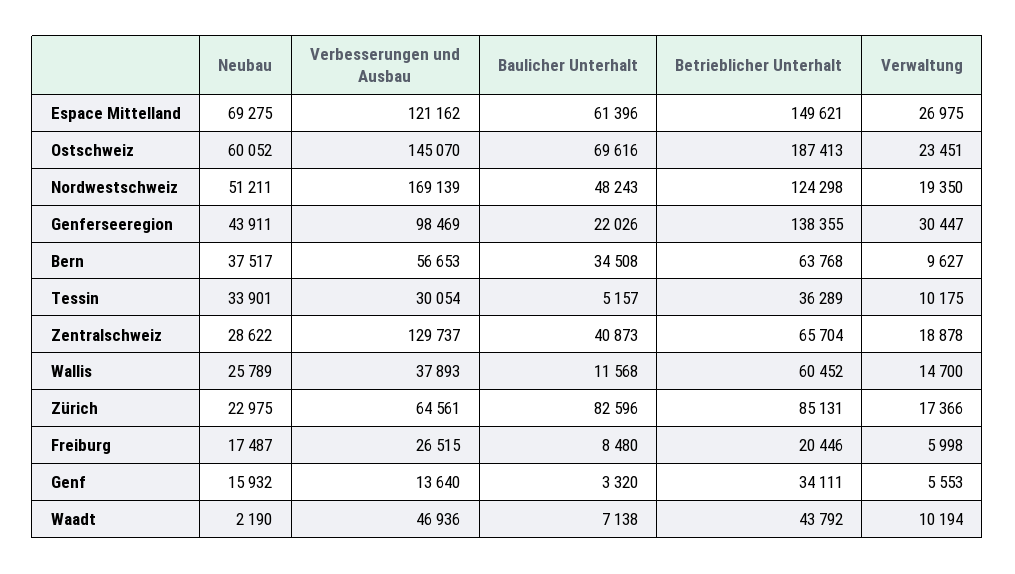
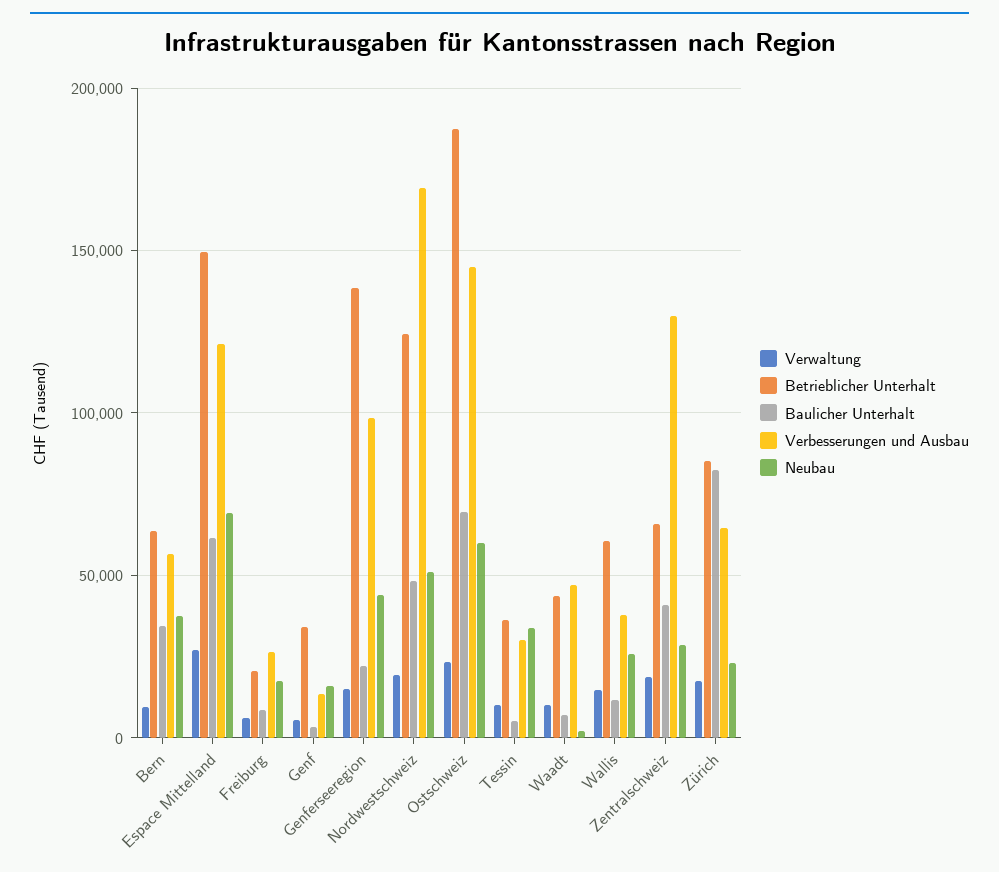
  {
    "Neubau": {
      "Espace Mittelland": 69275,
      "Ostschweiz": 60052,
      "Nordwestschweiz": 51211,
      "Genferseeregion": 43911,
      "Bern": 37517,
      "Tessin": 33901,
      "Zentralschweiz": 28622,
      "Wallis": 25789,
      "Zürich": 22975,
      "Freiburg": 17487,
      "Genf": 15932,
      "Waadt": 2190
    },
    "Verbesserungen und Ausbau": {
      "Espace Mittelland": 121162,
      "Ostschweiz": 145070,
      "Nordwestschweiz": 169139,
      "Genferseeregion": 98469,
      "Bern": 56653,
      "Tessin": 30054,
      "Zentralschweiz": 129737,
      "Wallis": 37893,
      "Zürich": 64561,
      "Freiburg": 26515,
      "Genf": 13640,
      "Waadt": 46936
    },
    "Baulicher Unterhalt": {
      "Espace Mittelland": 61396,
      "Ostschweiz": 69616,
      "Nordwestschweiz": 48243,
      "Genferseeregion": 22026,
      "Bern": 34508,
      "Tessin": 5157,
      "Zentralschweiz": 40873,
      "Wallis": 11568,
      "Zürich": 82596,
      "Freiburg": 8480,
      "Genf": 3320,
      "Waadt": 7138
    },
    "Betrieblicher Unterhalt": {
      "Espace Mittelland": 149621,
      "Ostschweiz": 187413,
      "Nordwestschweiz": 124298,
      "Genferseeregion": 138355,
      "Bern": 63768,
      "Tessin": 36289,
      "Zentralschweiz": 65704,
      "Wallis": 60452,
      "Zürich": 85131,
      "Freiburg": 20446,
      "Genf": 34111,
      "Waadt": 43792
    },
    "Verwaltung": {
      "Espace Mittelland": 26975,
      "Ostschweiz": 23451,
      "Nordwestschweiz": 19350,
-     "Genferseeregion": 30447,
+     "Genferseeregion": 15000,
      "Bern": 9627,
      "Tessin": 10175,
      "Zentralschweiz": 18878,
      "Wallis": 14700,
      "Zürich": 17366,
      "Freiburg": 5998,
      "Genf": 5553,
      "Waadt": 10194
    }
  }

